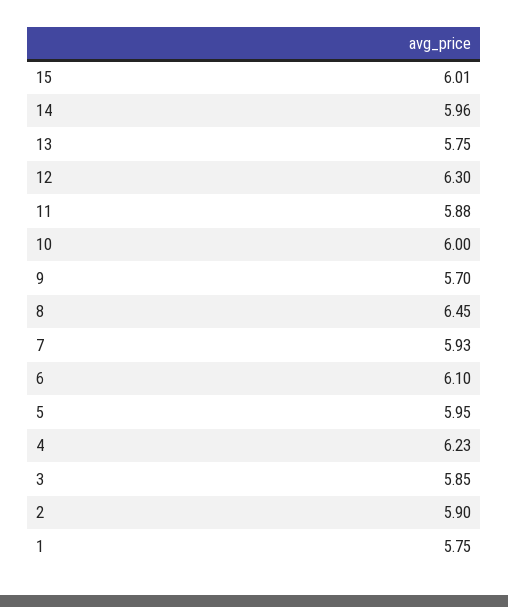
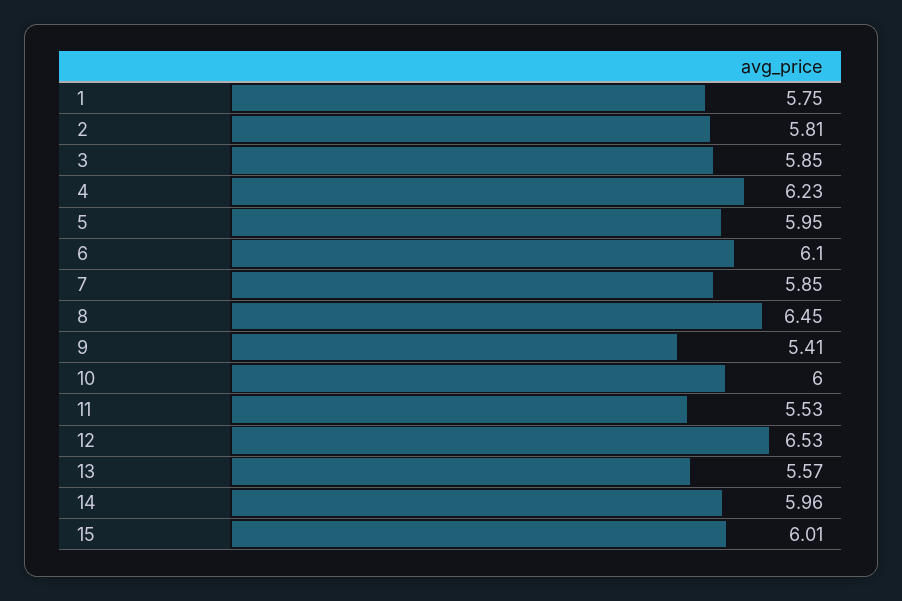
  {
    "15": 6.01,
    "14": 5.96,
-   "13": 5.75,
+   "13": 5.57,
-   "12": 6.3,
+   "12": 6.53,
-   "11": 5.88,
+   "11": 5.53,
    "10": 6,
-   "9": 5.7,
+   "9": 5.41,
    "8": 6.45,
-   "7": 5.93,
+   "7": 5.85,
    "6": 6.1,
    "5": 5.95,
    "4": 6.23,
    "3": 5.85,
-   "2": 5.9,
+   "2": 5.81,
    "1": 5.75
  }

